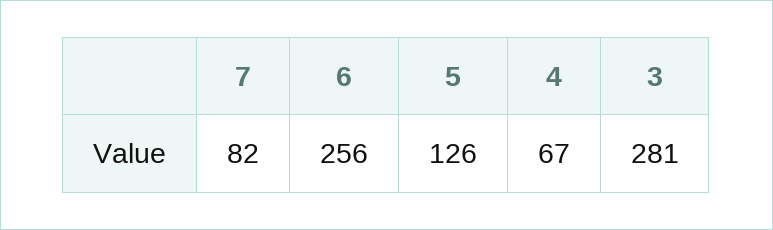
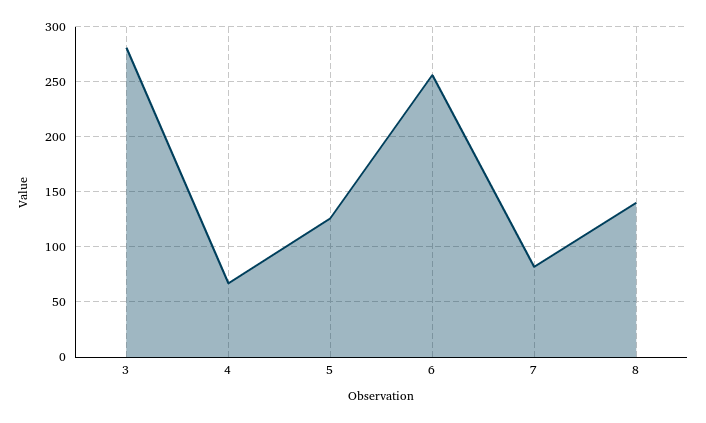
  {
    "7": 82,
    "6": 256,
    "5": 126,
    "4": 67,
-   "3": 281
+   "3": 281,
+   "8": 140
  }

